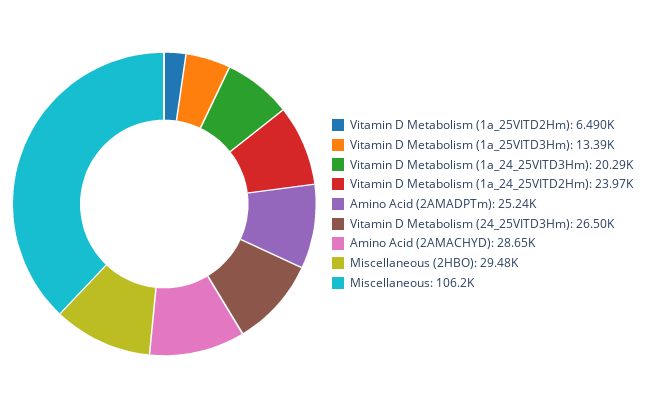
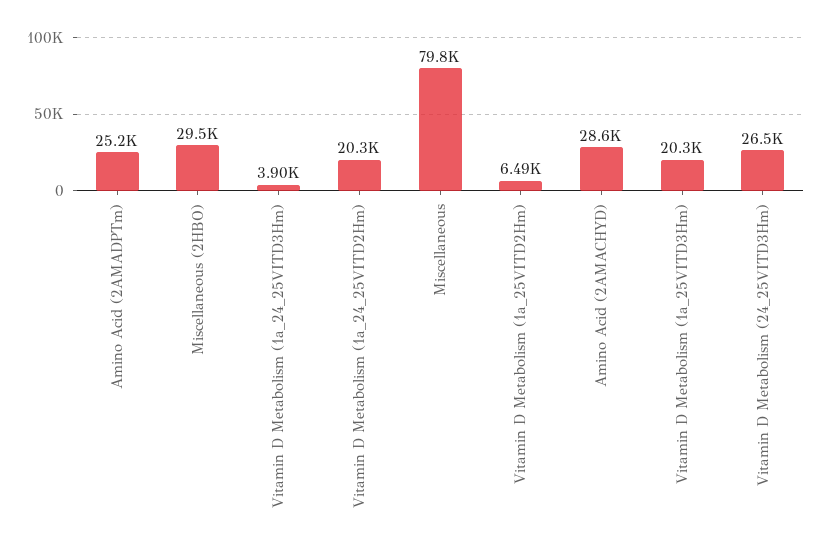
  {
    "Vitamin D Metabolism (1a_25VITD2Hm)": 6490,
-   "Vitamin D Metabolism (1a_25VITD3Hm)": 13390,
+   "Vitamin D Metabolism (1a_25VITD3Hm)": 20300,
-   "Vitamin D Metabolism (1a_24_25VITD3Hm)": 20290,
+   "Vitamin D Metabolism (1a_24_25VITD3Hm)": 3900,
-   "Vitamin D Metabolism (1a_24_25VITD2Hm)": 23970,
+   "Vitamin D Metabolism (1a_24_25VITD2Hm)": 20300,
    "Amino Acid (2AMADPTm)": 25240,
    "Vitamin D Metabolism (24_25VITD3Hm)": 26500,
    "Amino Acid (2AMACHYD)": 28650,
    "Miscellaneous (2HBO)": 29480,
-   "Miscellaneous": 106200
+   "Miscellaneous": 79800
  }

